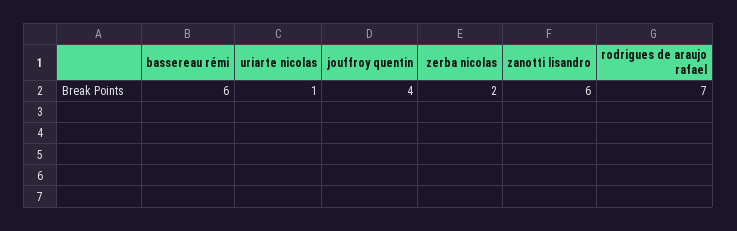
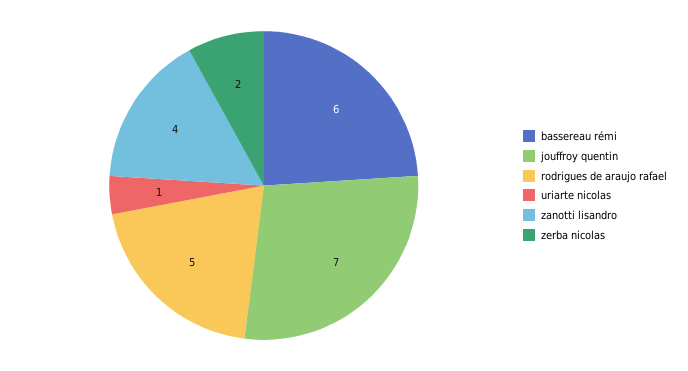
  {
    "bassereau rémi": 6,
    "uriarte nicolas": 1,
-   "jouffroy quentin": 4,
+   "jouffroy quentin": 7,
    "zerba nicolas": 2,
-   "zanotti lisandro": 6,
+   "zanotti lisandro": 4,
-   "rodrigues de araujo rafael": 7
+   "rodrigues de araujo rafael": 5
  }

